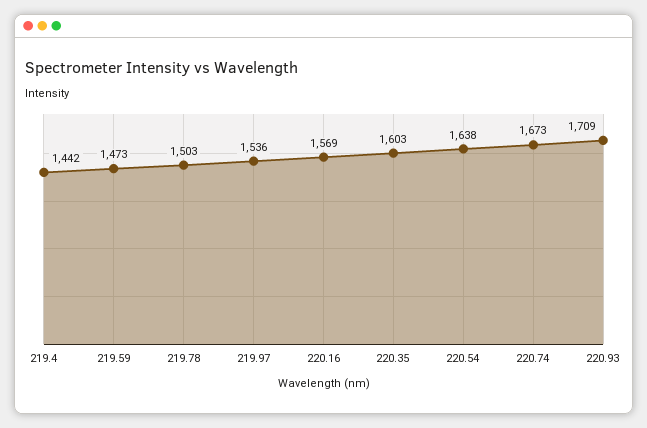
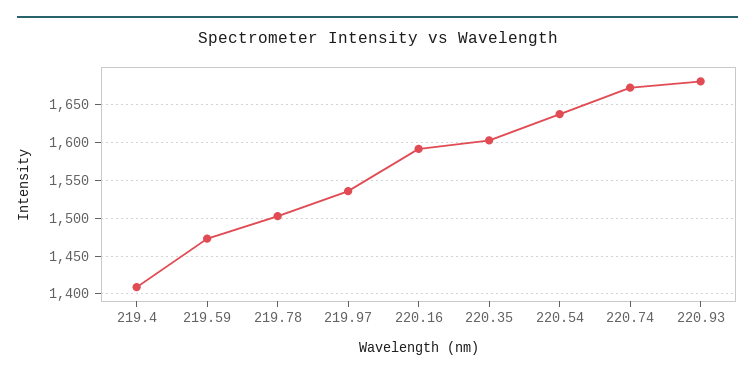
  {
-   "219.4": 1442,
+   "219.4": 1410,
    "219.59": 1473,
    "219.78": 1503,
    "219.97": 1536,
-   "220.16": 1569,
+   "220.16": 1590,
    "220.35": 1603,
    "220.54": 1638,
    "220.74": 1673,
-   "220.93": 1709
+   "220.93": 1680
  }

